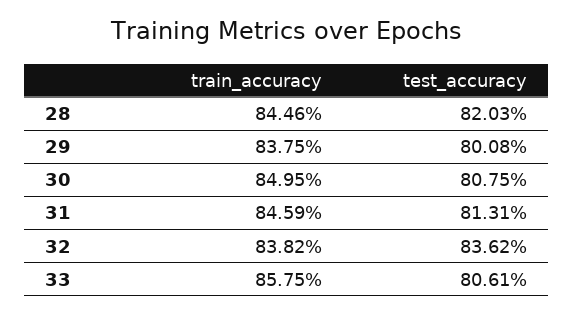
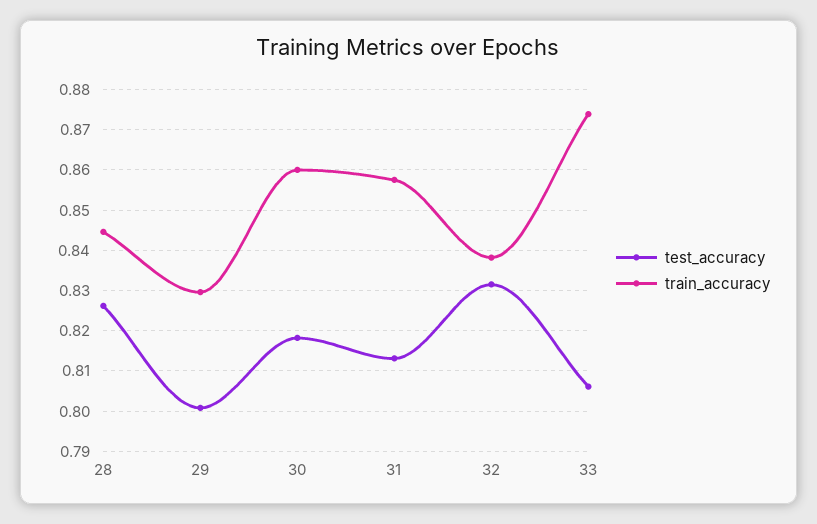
  {
    "train_accuracy": {
      "28": 0.8446,
-     "29": 0.8375,
+     "29": 0.83,
-     "30": 0.8495,
+     "30": 0.86,
-     "31": 0.8459,
+     "31": 0.858,
      "32": 0.8382,
-     "33": 0.8575
+     "33": 0.874
    },
    "test_accuracy": {
-     "28": 0.8203,
+     "28": 0.826,
      "29": 0.8008,
-     "30": 0.8075,
+     "30": 0.818,
      "31": 0.8131,
-     "32": 0.8362,
+     "32": 0.832,
      "33": 0.8061
    }
  }

